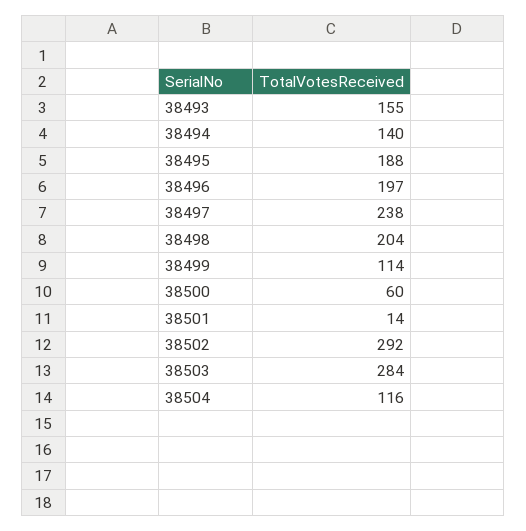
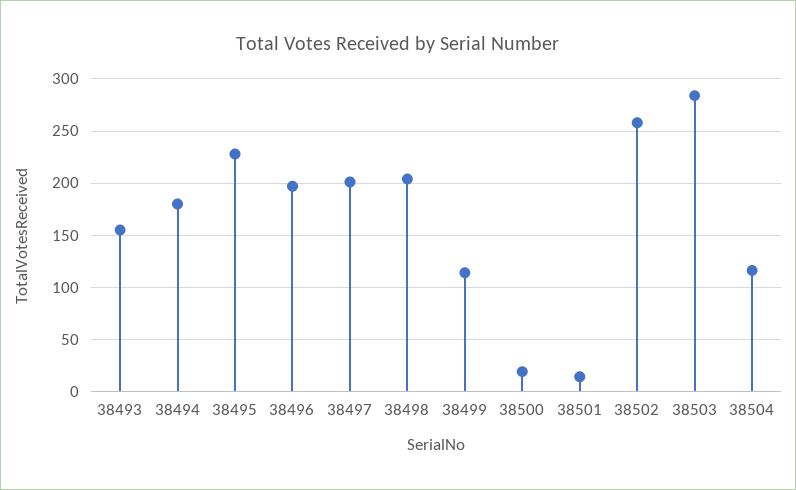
  {
    "38493": 155,
-   "38494": 140,
+   "38494": 180,
-   "38495": 188,
+   "38495": 230,
    "38496": 197,
-   "38497": 238,
+   "38497": 200,
    "38498": 204,
    "38499": 114,
-   "38500": 60,
+   "38500": 20,
    "38501": 14,
-   "38502": 292,
+   "38502": 260,
    "38503": 284,
    "38504": 116
  }

